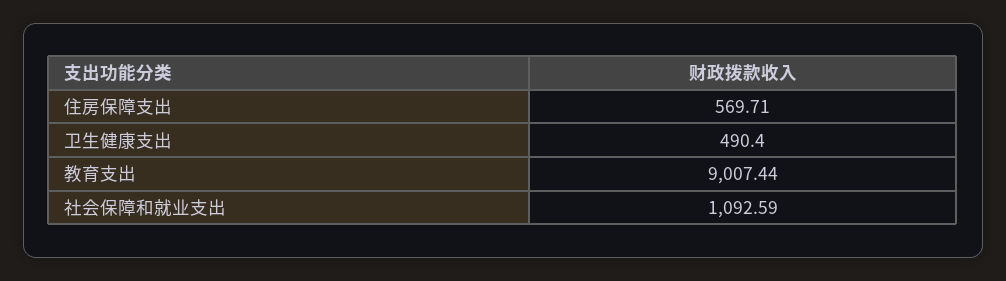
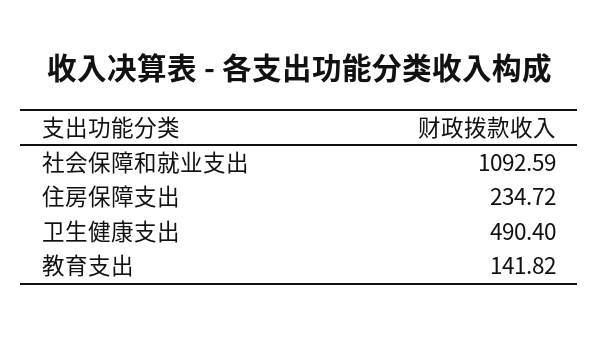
  {
-   "住房保障支出": 569.71,
+   "住房保障支出": 234.72,
    "卫生健康支出": 490.4,
-   "教育支出": 9007.44,
+   "教育支出": 141.82,
    "社会保障和就业支出": 1092.59
  }

